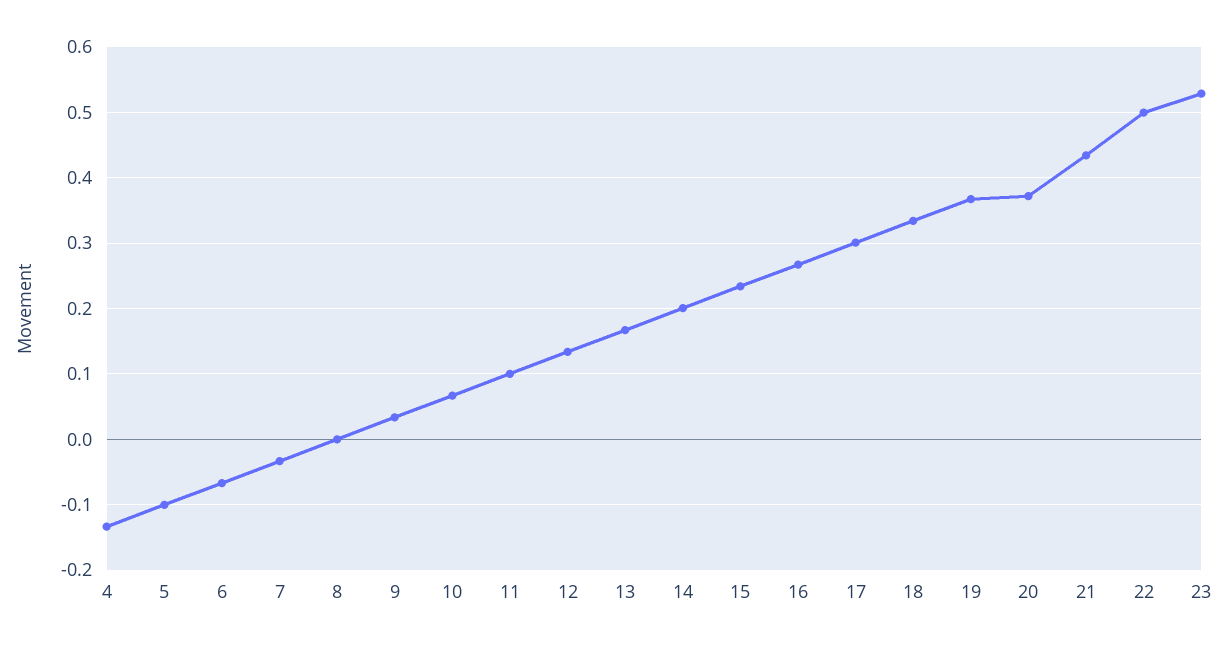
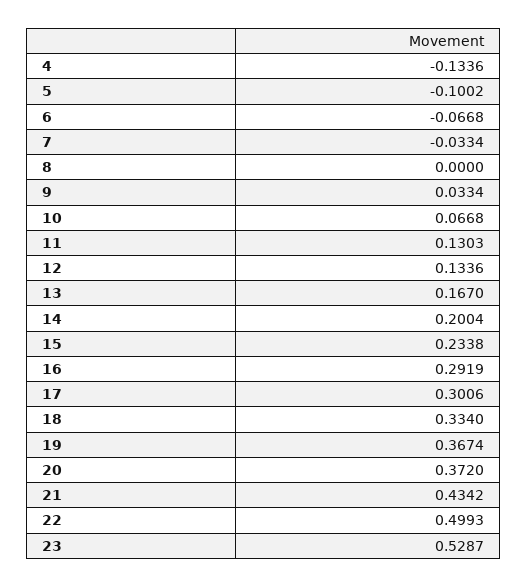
  {
    "4": -0.1336,
    "5": -0.1002,
    "6": -0.0668,
    "7": -0.0334,
    "8": 0,
    "9": 0.0334,
    "10": 0.0668,
-   "11": 0.1,
+   "11": 0.1303,
    "12": 0.1336,
    "13": 0.167,
    "14": 0.2004,
    "15": 0.2338,
-   "16": 0.27,
+   "16": 0.2919,
    "17": 0.3006,
    "18": 0.334,
    "19": 0.3674,
    "20": 0.372,
    "21": 0.4342,
    "22": 0.4993,
    "23": 0.5287
  }

